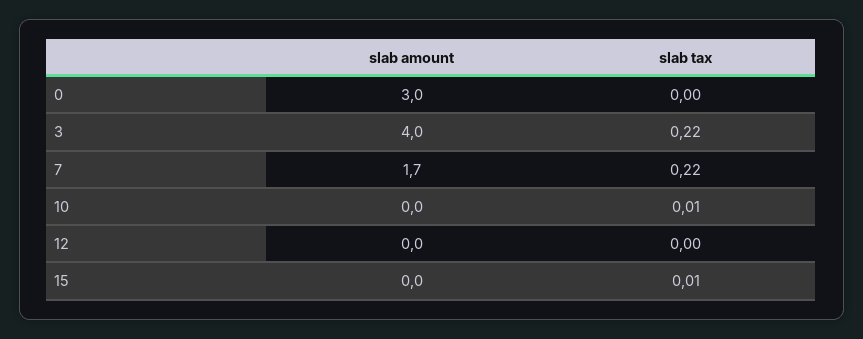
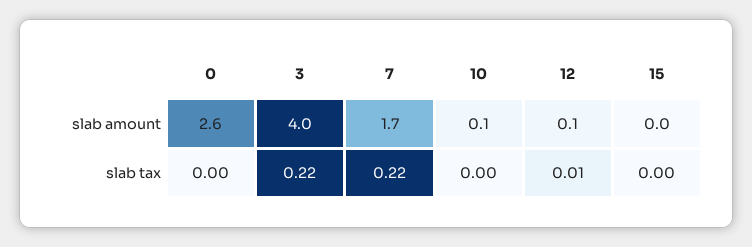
  {
    "slab amount": {
-     "0": 3,
+     "0": 2.6,
      "3": 4,
      "7": 1.7,
-     "10": 0,
+     "10": 0.1,
-     "12": 0,
+     "12": 0.1,
      "15": 0
    },
    "slab tax": {
      "0": 0,
      "3": 0.22,
      "7": 0.22,
-     "10": 0.01,
+     "10": 0,
-     "12": 0,
+     "12": 0.01,
-     "15": 0.01
+     "15": 0
    }
  }

